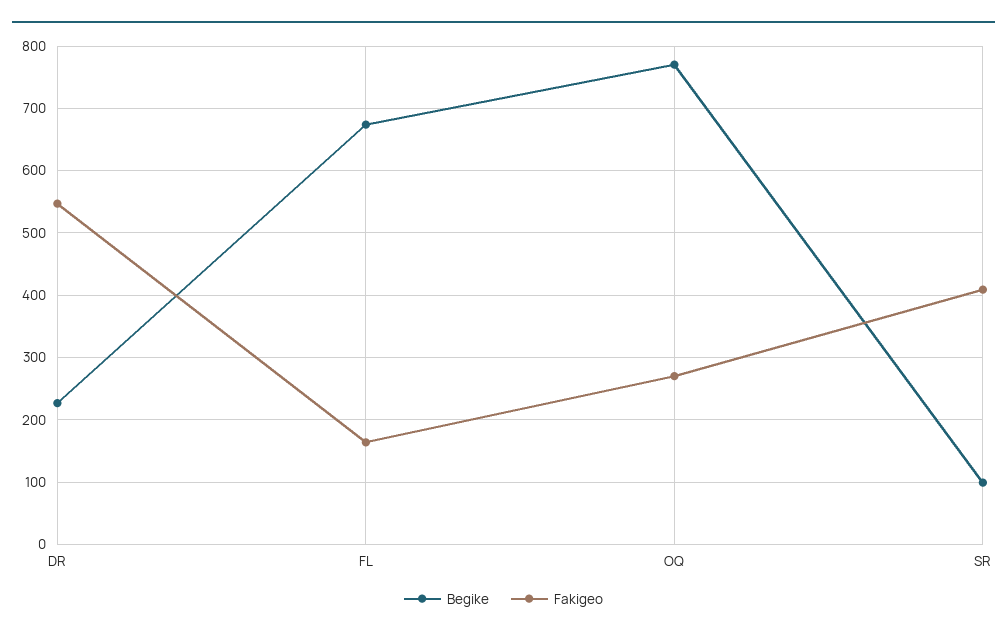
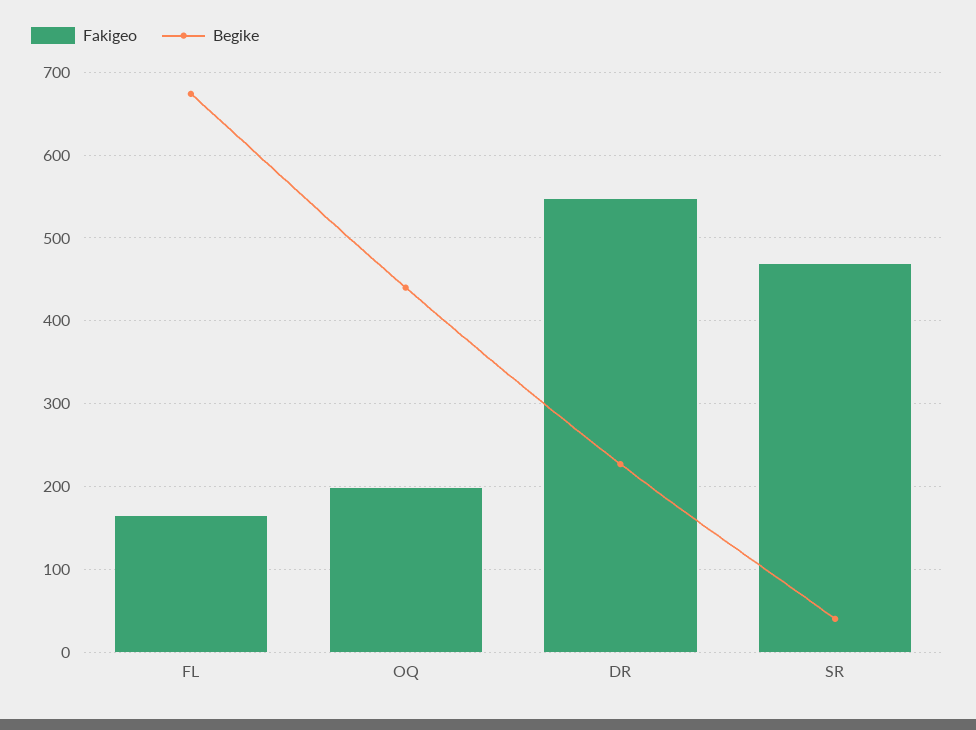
  {
    "Begike": {
      "DR": 230,
      "FL": 670,
-     "OQ": 770,
+     "OQ": 440,
-     "SR": 100
+     "SR": 40
    },
    "Fakigeo": {
      "DR": 550,
      "FL": 160,
-     "OQ": 270,
+     "OQ": 200,
-     "SR": 410
+     "SR": 470
    }
  }

